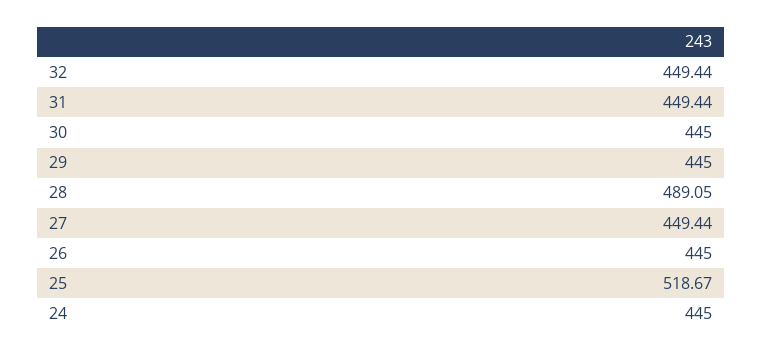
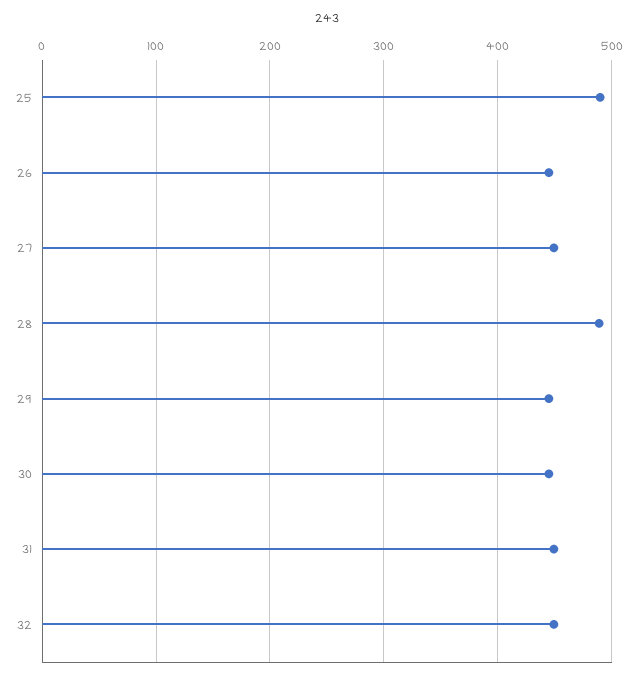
  {
    "32": 449.44,
    "31": 449.44,
    "30": 445,
    "29": 445,
    "28": 489.05,
    "27": 449.44,
    "26": 445,
-   "25": 518.67,
+   "25": 490
-   "24": 445
  }

